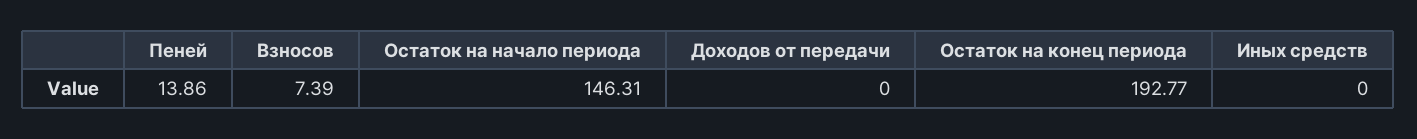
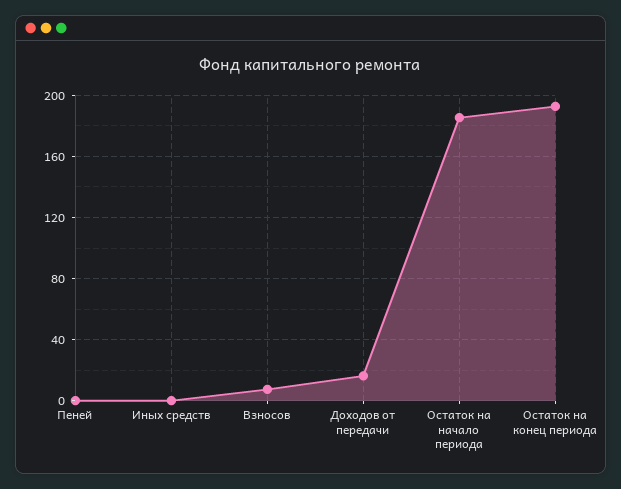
  {
-   "Пеней": 13.86,
+   "Пеней": 0,
    "Взносов": 7.39,
-   "Остаток на начало периода": 146.31,
+   "Остаток на начало периода": 185,
-   "Доходов от передачи": 0,
+   "Доходов от передачи": 15,
    "Остаток на конец периода": 192.77,
    "Иных средств": 0
  }

